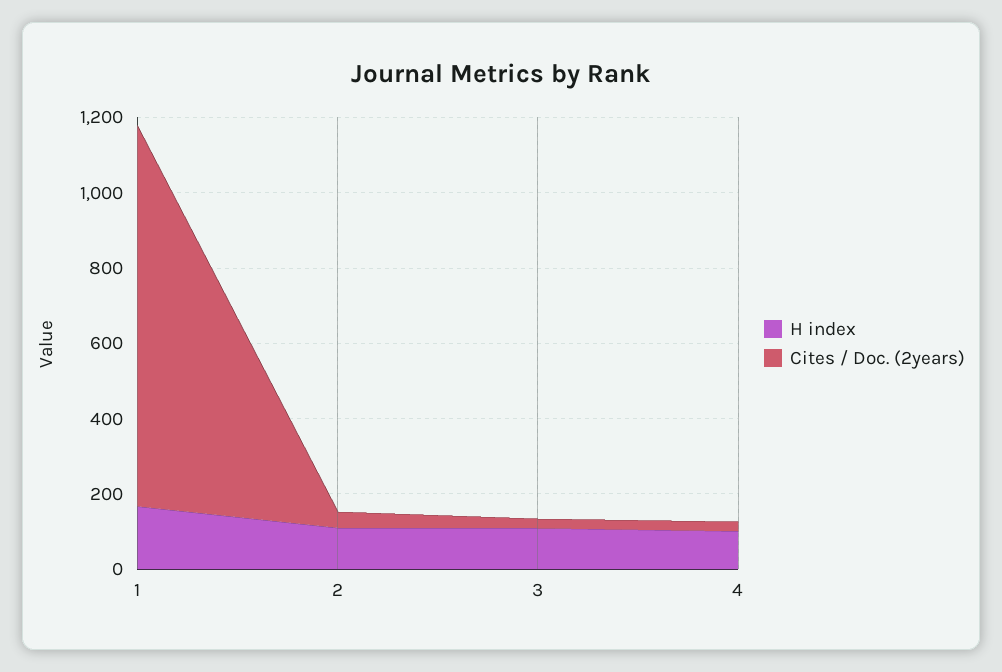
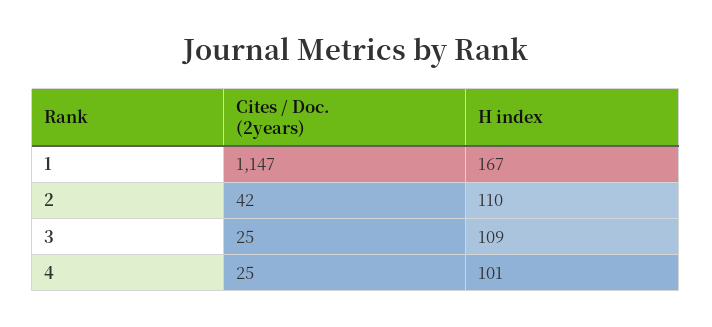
  {
    "H index": {
      "1": 167,
      "2": 110,
      "3": 109,
      "4": 101
    },
    "Cites / Doc. (2years)": {
-     "1": 1000,
+     "1": 1147,
      "2": 42,
      "3": 25,
      "4": 25
    }
  }

